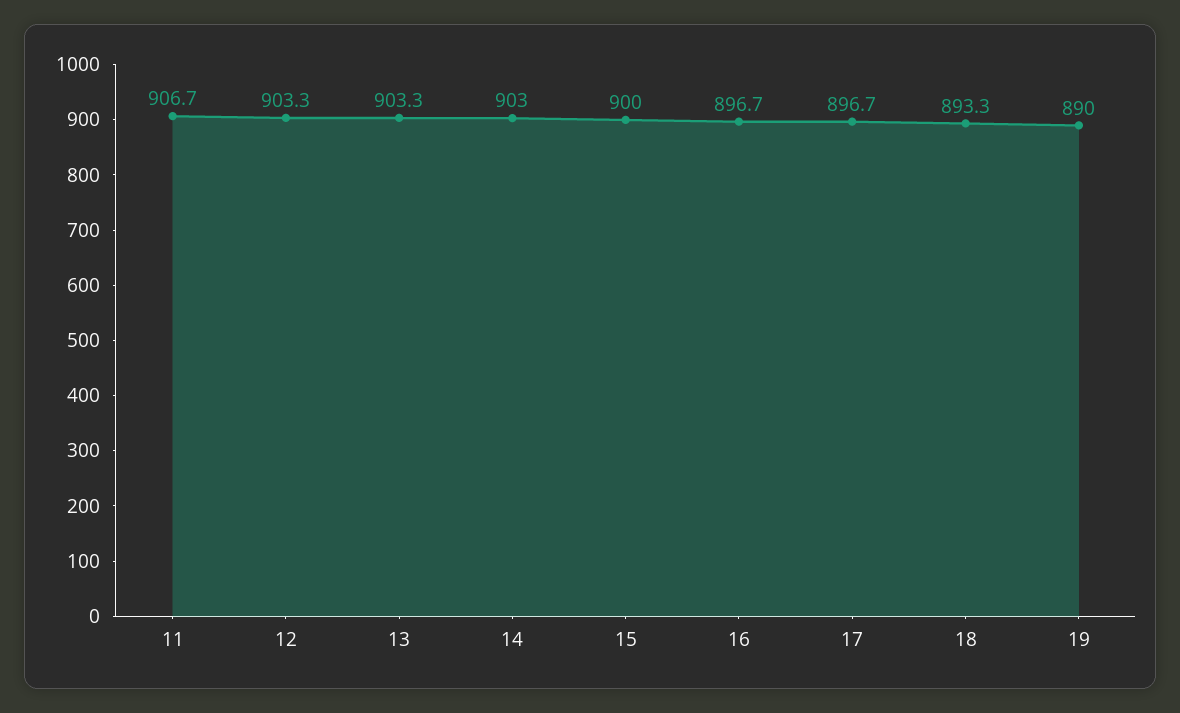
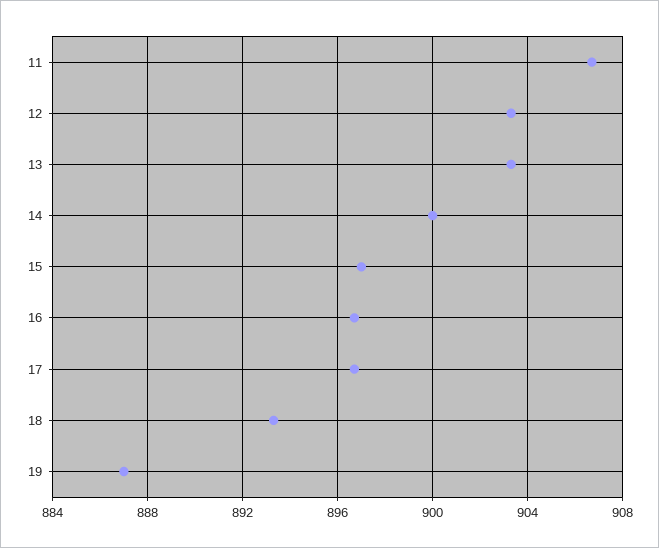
  {
    "11": 906.7,
    "12": 903.3,
    "13": 903.3,
-   "14": 903,
+   "14": 900,
-   "15": 900,
+   "15": 897,
    "16": 896.7,
    "17": 896.7,
    "18": 893.3,
-   "19": 890
+   "19": 887
  }

